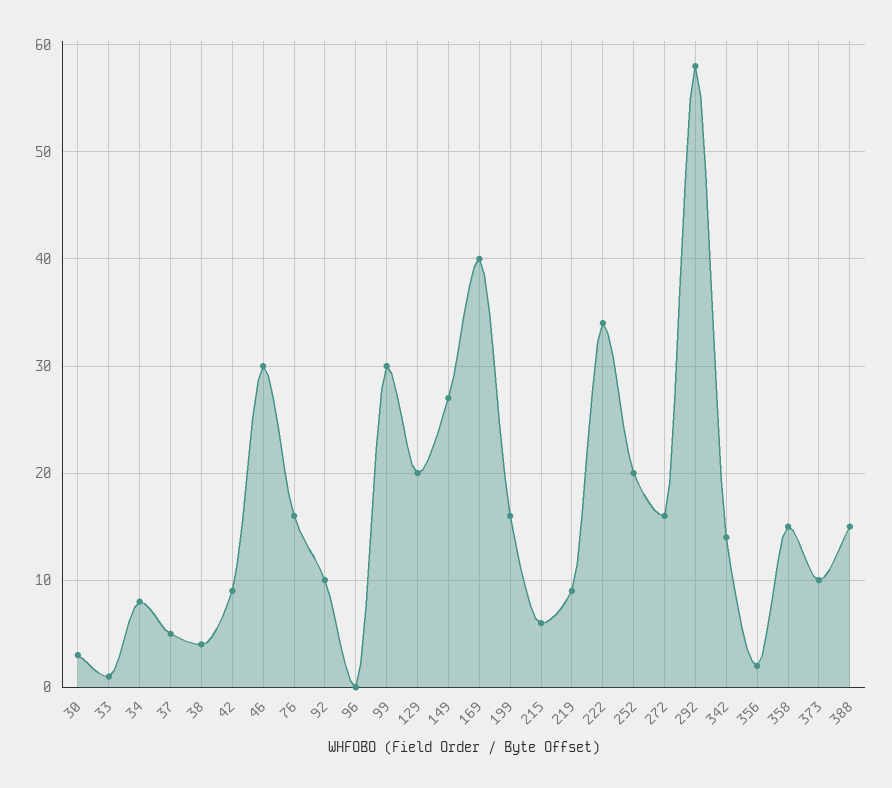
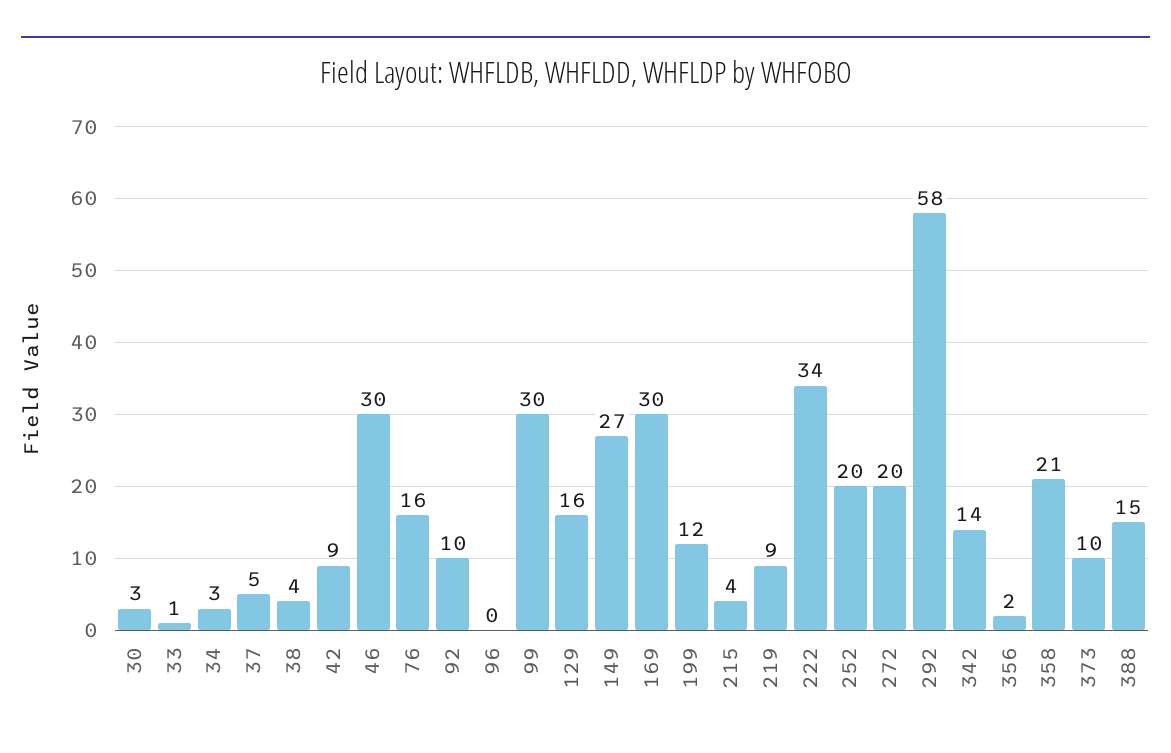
  {
    "30": 3,
    "33": 1,
-   "34": 8,
+   "34": 3,
    "37": 5,
    "38": 4,
    "42": 9,
    "46": 30,
    "76": 16,
    "92": 10,
    "96": 0,
    "99": 30,
-   "129": 20,
+   "129": 16,
    "149": 27,
-   "169": 40,
+   "169": 30,
-   "199": 16,
+   "199": 12,
-   "215": 6,
+   "215": 4,
    "219": 9,
    "222": 34,
    "252": 20,
-   "272": 16,
+   "272": 20,
    "292": 58,
    "342": 14,
    "356": 2,
-   "358": 15,
+   "358": 21,
    "373": 10,
    "388": 15
  }

